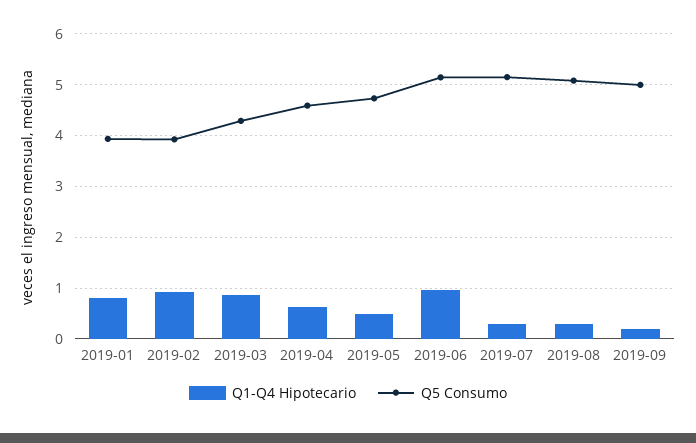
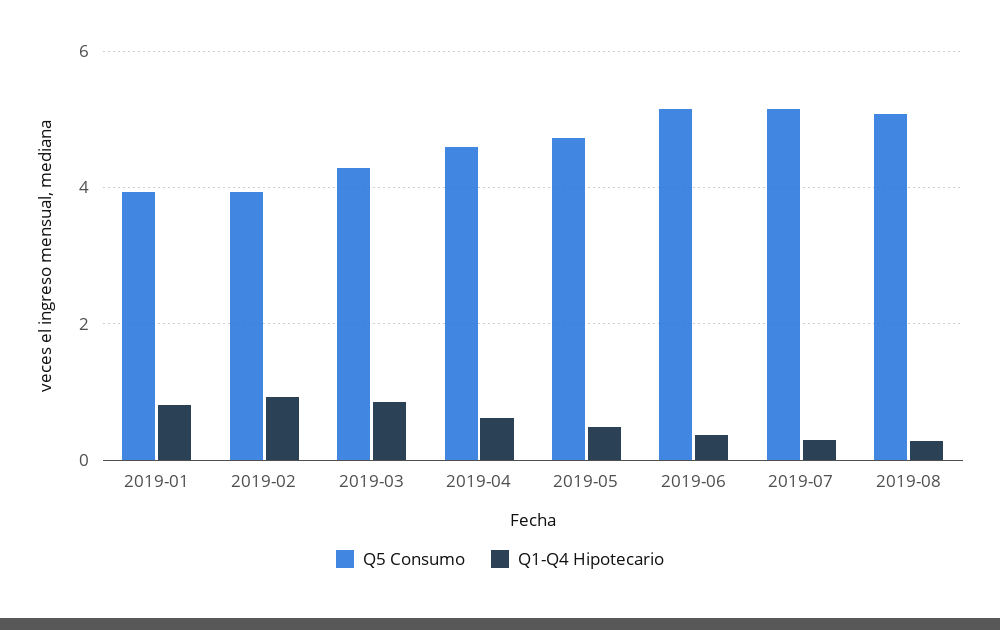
  {
    "Q1-Q4 Hipotecario": {
      "2019-01": 0.8,
      "2019-02": 1,
      "2019-03": 0.8,
      "2019-04": 0.6,
      "2019-05": 0.4,
-     "2019-06": 1,
+     "2019-06": 0.4,
      "2019-07": 0.2,
-     "2019-08": 0.2,
+     "2019-08": 0.2
-     "2019-09": 0.2
    },
    "Q5 Consumo": {
      "2019-01": 4,
      "2019-02": 4,
      "2019-03": 4.2,
      "2019-04": 4.6,
      "2019-05": 4.8,
      "2019-06": 5.2,
      "2019-07": 5.2,
-     "2019-08": 5,
+     "2019-08": 5
-     "2019-09": 5
    }
  }

